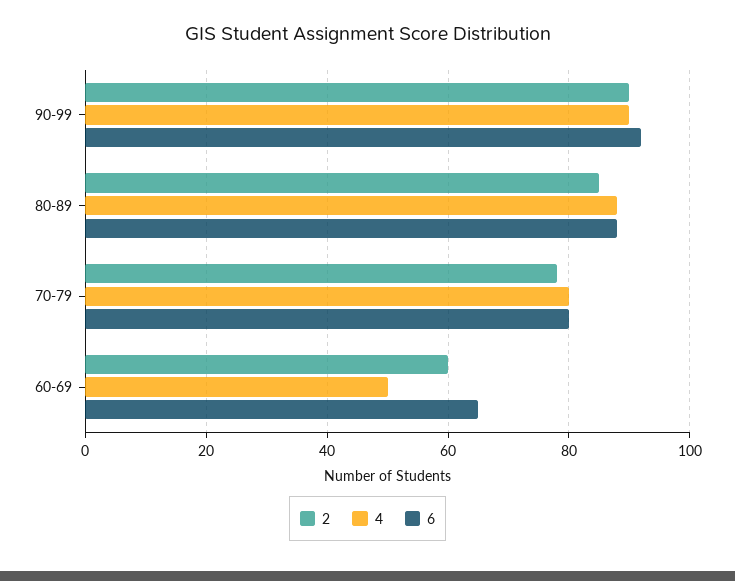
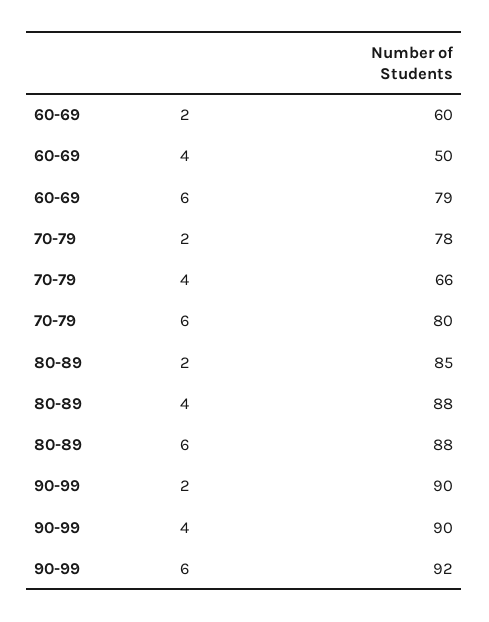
  {
    "2": {
      "90-99": 90,
      "80-89": 85,
      "70-79": 78,
      "60-69": 60
    },
    "4": {
      "90-99": 90,
      "80-89": 88,
-     "70-79": 80,
+     "70-79": 66,
      "60-69": 50
    },
    "6": {
      "90-99": 92,
      "80-89": 88,
      "70-79": 80,
-     "60-69": 65
+     "60-69": 79
    }
  }

